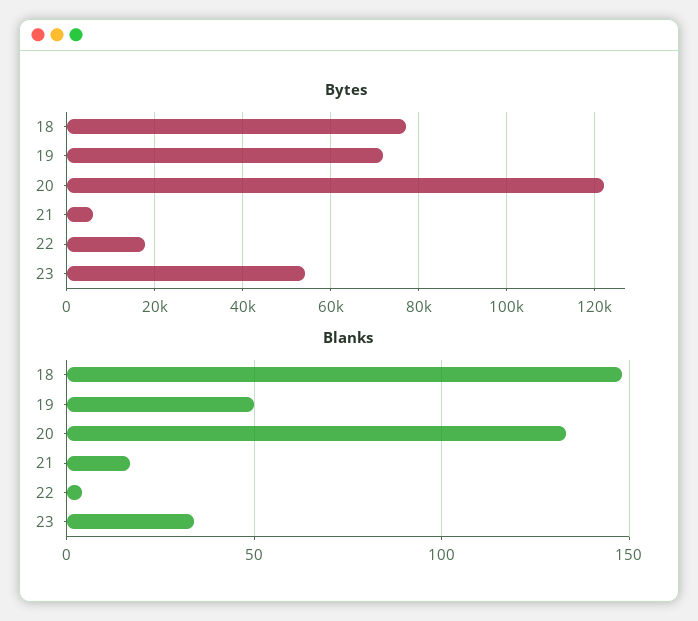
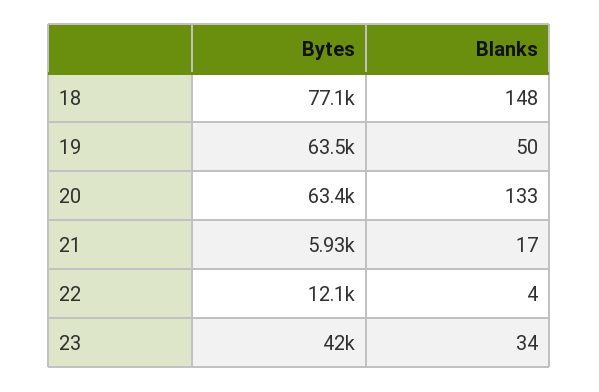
  {
    "Bytes": {
      "18": 77100,
-     "19": 72000,
+     "19": 63500,
-     "20": 122000,
+     "20": 63400,
      "21": 5930,
-     "22": 18000,
+     "22": 12100,
-     "23": 54000
+     "23": 42000
    },
    "Blanks": {
      "18": 148,
      "19": 50,
      "20": 133,
      "21": 17,
      "22": 4,
      "23": 34
    }
  }

